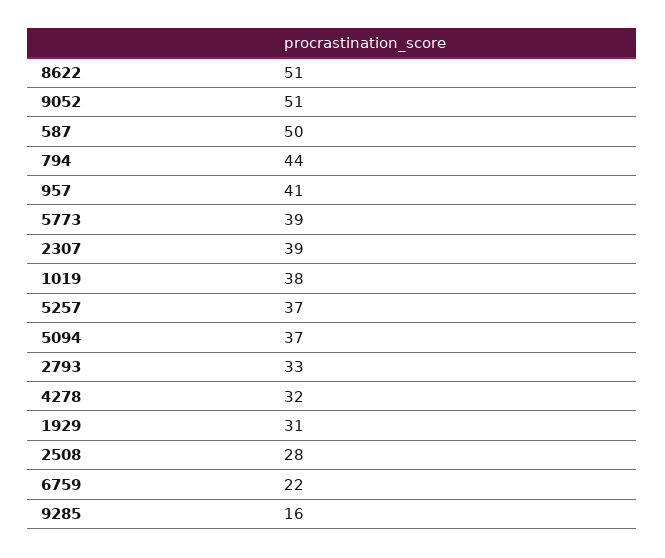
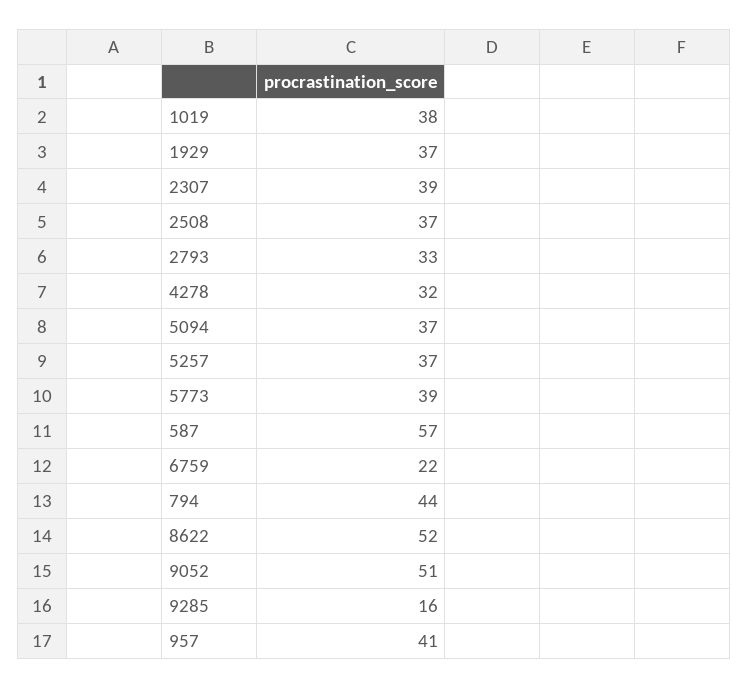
  {
-   "8622": 51,
+   "8622": 52,
    "9052": 51,
-   "587": 50,
+   "587": 57,
    "794": 44,
    "957": 41,
    "5773": 39,
    "2307": 39,
    "1019": 38,
    "5257": 37,
    "5094": 37,
    "2793": 33,
    "4278": 32,
-   "1929": 31,
+   "1929": 37,
-   "2508": 28,
+   "2508": 37,
    "6759": 22,
    "9285": 16
  }

